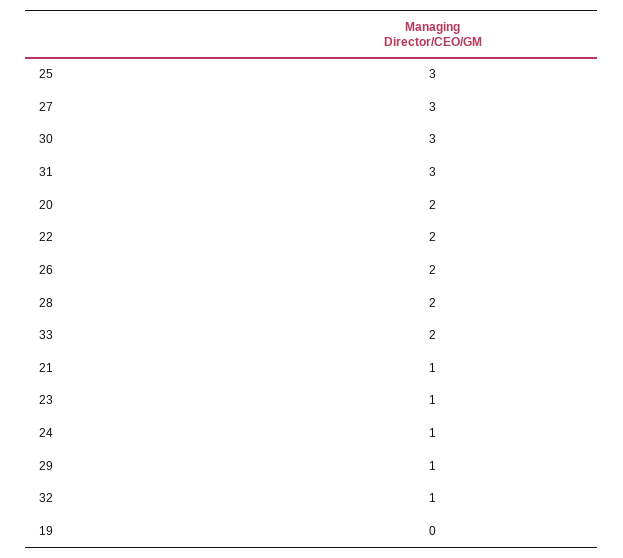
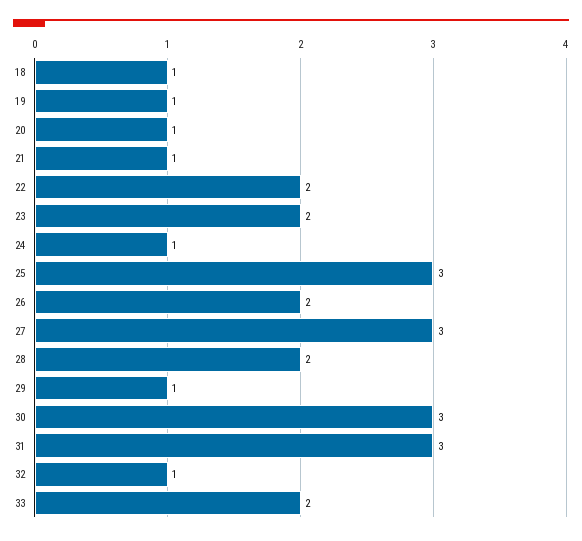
  {
    "25": 3,
    "27": 3,
    "30": 3,
    "31": 3,
-   "20": 2,
+   "20": 1,
    "22": 2,
    "26": 2,
    "28": 2,
    "33": 2,
    "21": 1,
-   "23": 1,
+   "23": 2,
    "24": 1,
    "29": 1,
    "32": 1,
-   "19": 0
+   "19": 1,
+   "18": 1
  }

